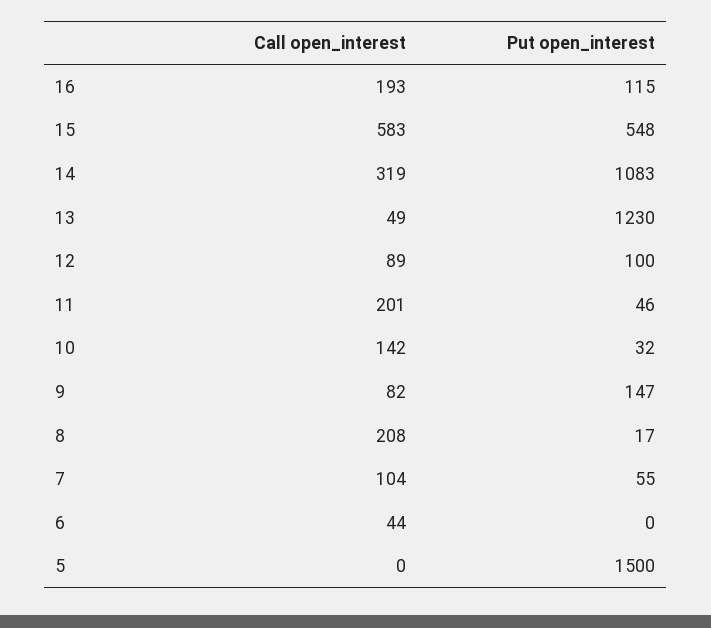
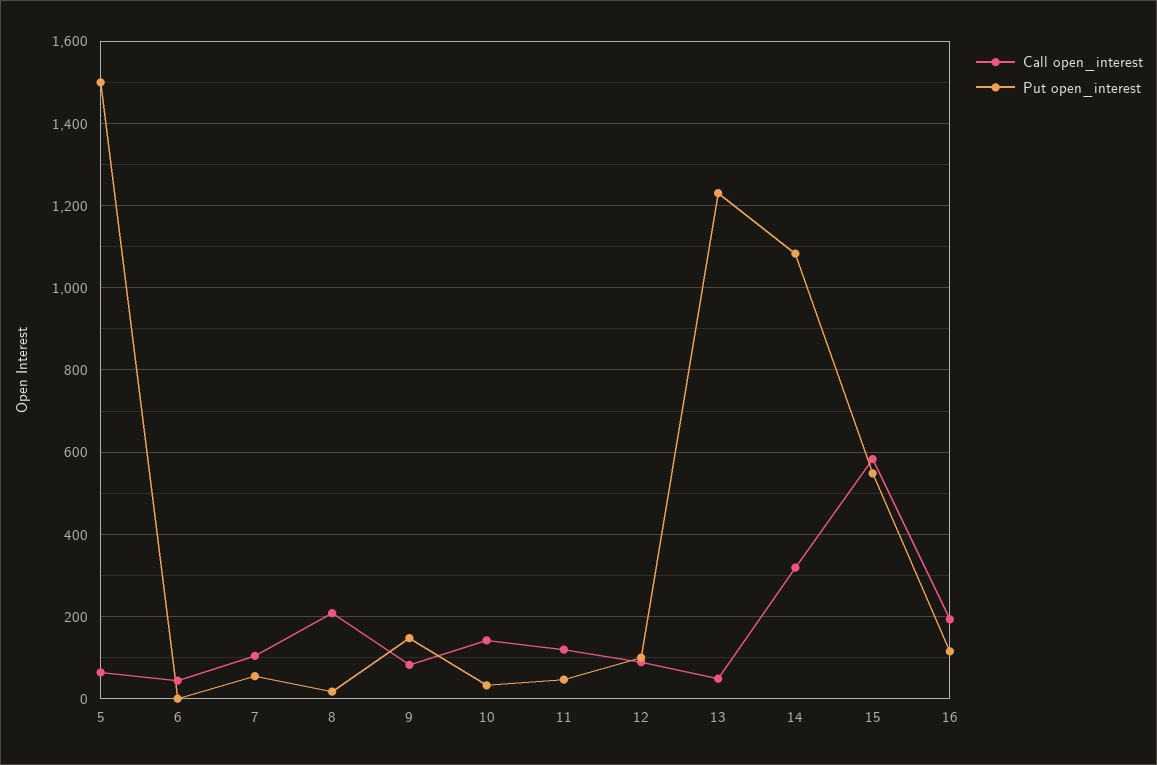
  {
    "Call open_interest": {
      "16": 193,
      "15": 583,
      "14": 319,
      "13": 49,
      "12": 89,
-     "11": 201,
+     "11": 120,
      "10": 142,
      "9": 82,
      "8": 208,
      "7": 104,
      "6": 44,
-     "5": 0
+     "5": 60
    },
    "Put open_interest": {
      "16": 115,
      "15": 548,
      "14": 1083,
      "13": 1230,
      "12": 100,
      "11": 46,
      "10": 32,
      "9": 147,
      "8": 17,
      "7": 55,
      "6": 0,
      "5": 1500
    }
  }

